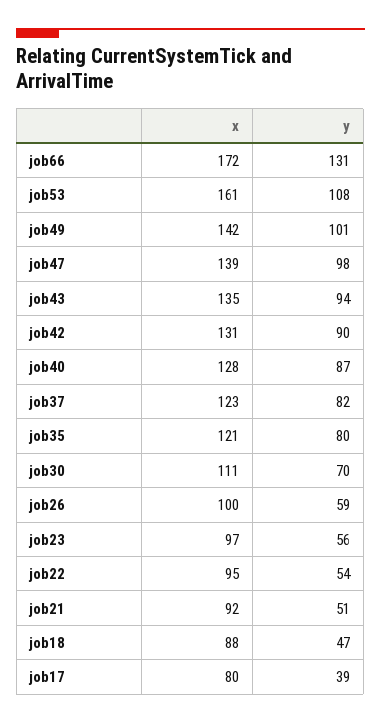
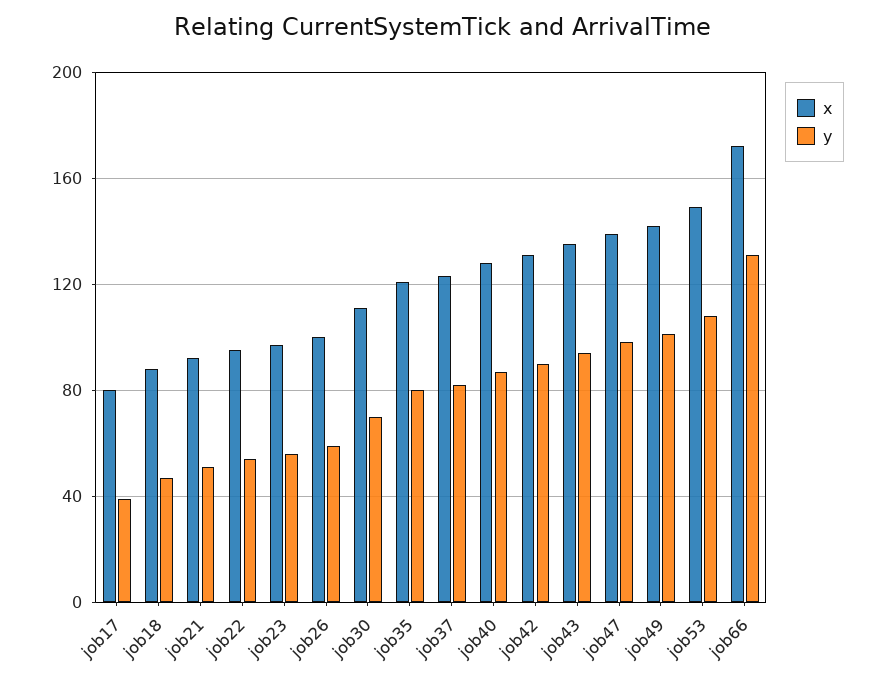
  {
    "x": {
      "job66": 172,
-     "job53": 161,
+     "job53": 150,
      "job49": 142,
      "job47": 139,
      "job43": 135,
      "job42": 131,
      "job40": 128,
      "job37": 123,
      "job35": 121,
      "job30": 111,
      "job26": 100,
      "job23": 97,
      "job22": 95,
      "job21": 92,
      "job18": 88,
      "job17": 80
    },
    "y": {
      "job66": 131,
      "job53": 108,
      "job49": 101,
      "job47": 98,
      "job43": 94,
      "job42": 90,
      "job40": 87,
      "job37": 82,
      "job35": 80,
      "job30": 70,
      "job26": 59,
      "job23": 56,
      "job22": 54,
      "job21": 51,
      "job18": 47,
      "job17": 39
    }
  }

